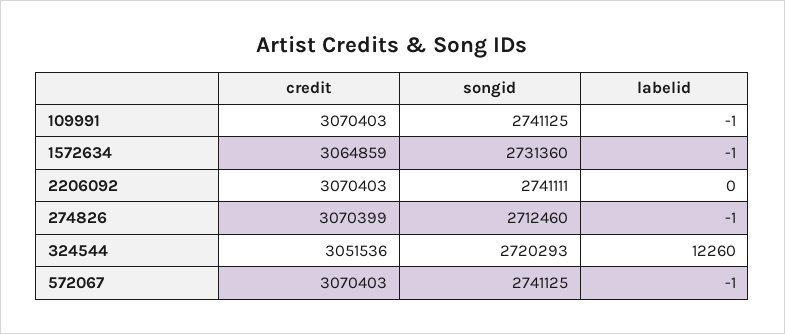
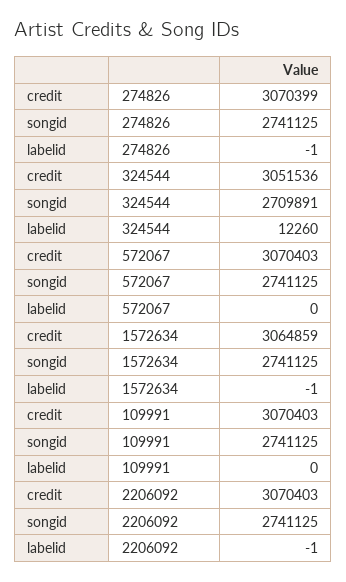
  {
    "credit": {
      "109991": 3070403,
      "1572634": 3064859,
      "2206092": 3070403,
      "274826": 3070399,
      "324544": 3051536,
      "572067": 3070403
    },
    "songid": {
      "109991": 2741125,
-     "1572634": 2731360,
+     "1572634": 2741125,
-     "2206092": 2741111,
+     "2206092": 2741125,
-     "274826": 2712460,
+     "274826": 2741125,
-     "324544": 2720293,
+     "324544": 2709891,
      "572067": 2741125
    },
    "labelid": {
-     "109991": -1,
+     "109991": 0,
      "1572634": -1,
-     "2206092": 0,
+     "2206092": -1,
      "274826": -1,
      "324544": 12260,
-     "572067": -1
+     "572067": 0
    }
  }

